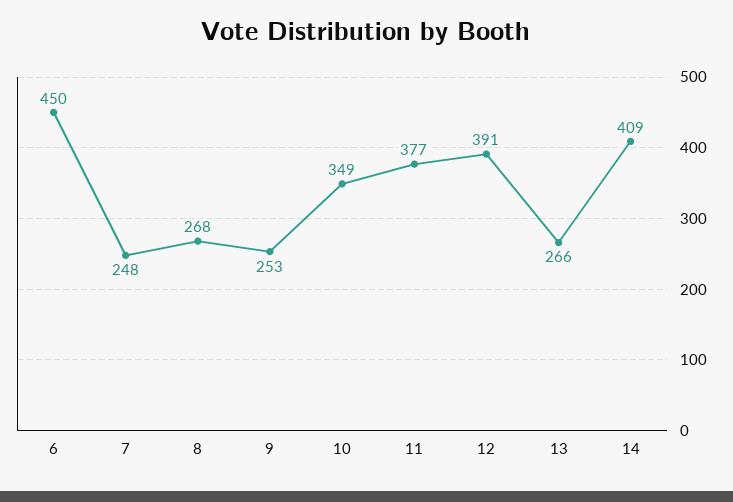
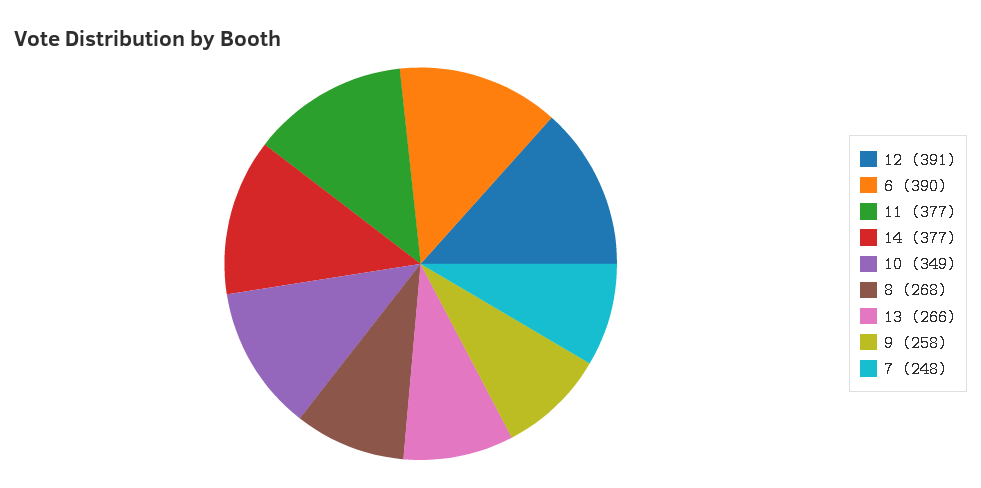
  {
-   "6": 450,
+   "6": 390,
    "7": 248,
    "8": 268,
-   "9": 253,
+   "9": 258,
    "10": 349,
    "11": 377,
    "12": 391,
    "13": 266,
-   "14": 409
+   "14": 377
  }

